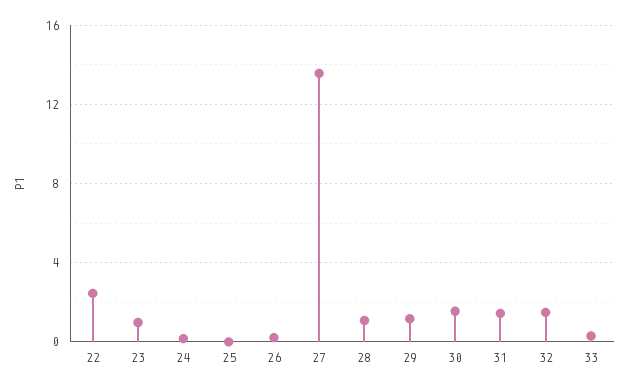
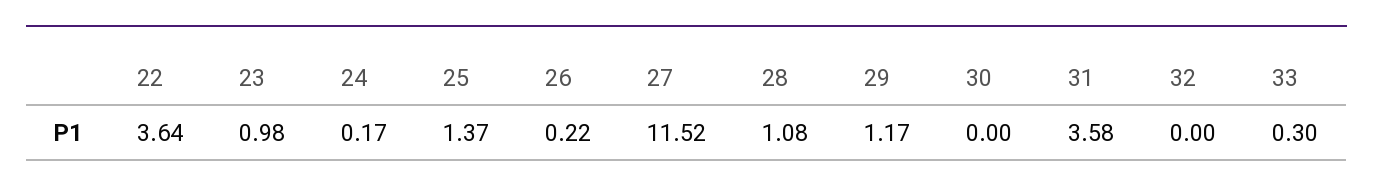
  {
-   "22": 2.5,
+   "22": 3.64,
    "23": 0.98,
    "24": 0.17,
-   "25": 0,
+   "25": 1.37,
    "26": 0.22,
-   "27": 13.5,
+   "27": 11.52,
    "28": 1.08,
    "29": 1.17,
-   "30": 1.5,
+   "30": 0,
-   "31": 1.5,
+   "31": 3.58,
-   "32": 1.5,
+   "32": 0,
    "33": 0.3
  }

